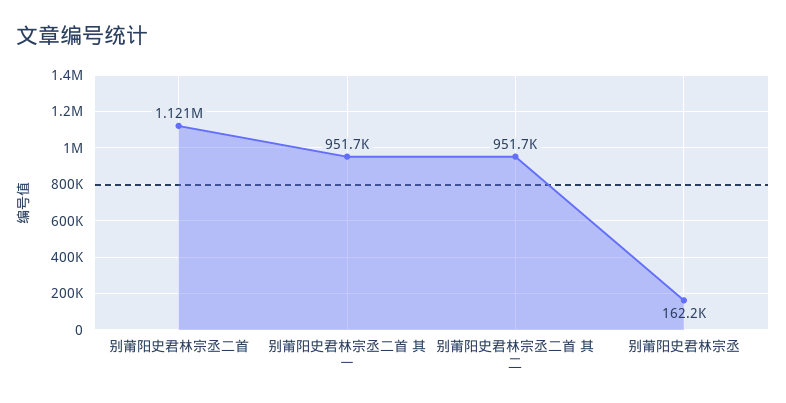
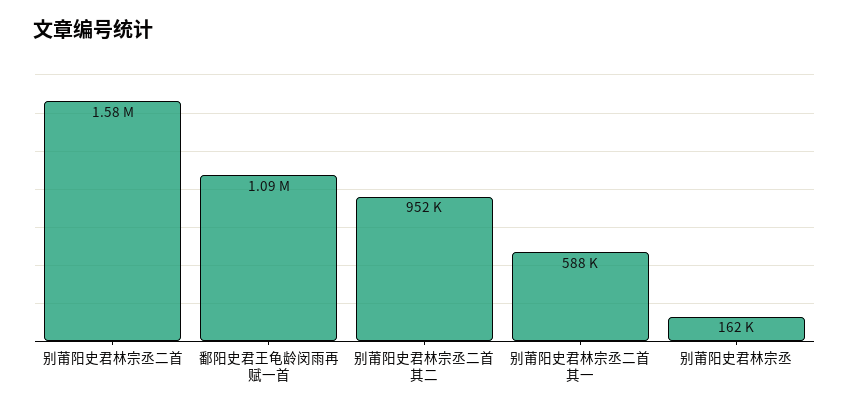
  {
-   "别莆阳史君林宗丞二首": 1121000,
+   "别莆阳史君林宗丞二首": 1580000,
-   "别莆阳史君林宗丞二首 其一": 951700,
+   "别莆阳史君林宗丞二首 其一": 588000,
    "别莆阳史君林宗丞二首 其二": 951700,
-   "别莆阳史君林宗丞": 162200
+   "别莆阳史君林宗丞": 162200,
+   "鄱阳史君王龟龄闵雨再赋一首": 1090000
  }

